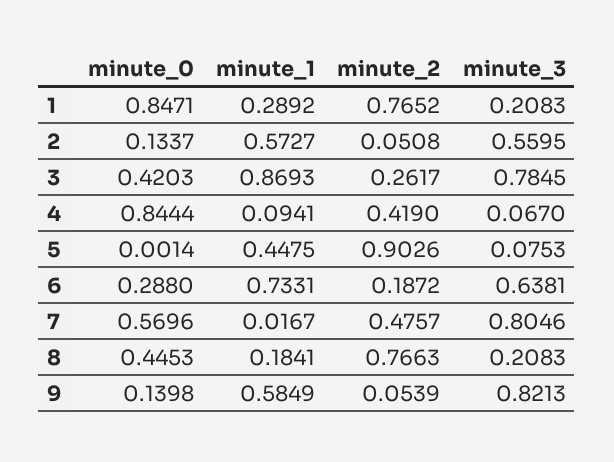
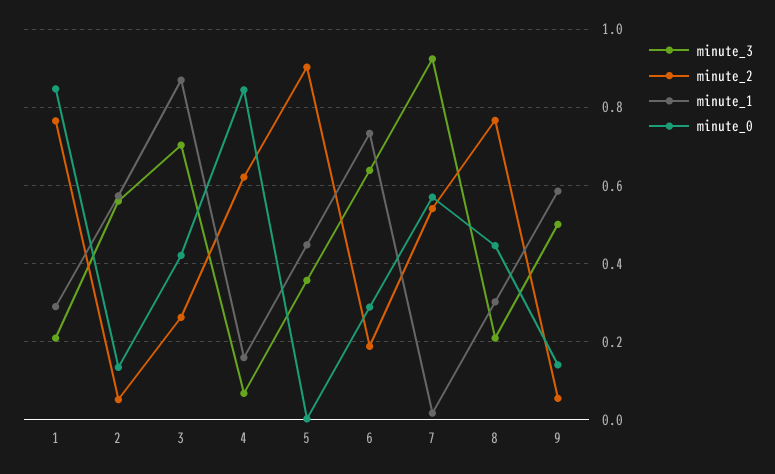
  {
    "minute_0": {
      "1": 0.8471,
      "2": 0.1337,
      "3": 0.4203,
      "4": 0.8444,
      "5": 0.0014,
      "6": 0.288,
      "7": 0.5696,
      "8": 0.4453,
      "9": 0.1398
    },
    "minute_1": {
      "1": 0.2892,
      "2": 0.5727,
      "3": 0.8693,
-     "4": 0.0941,
+     "4": 0.16,
      "5": 0.4475,
      "6": 0.7331,
      "7": 0.0167,
-     "8": 0.1841,
+     "8": 0.3,
      "9": 0.5849
    },
    "minute_2": {
      "1": 0.7652,
      "2": 0.0508,
      "3": 0.2617,
-     "4": 0.419,
+     "4": 0.62,
      "5": 0.9026,
      "6": 0.1872,
-     "7": 0.4757,
+     "7": 0.54,
      "8": 0.7663,
      "9": 0.0539
    },
    "minute_3": {
      "1": 0.2083,
      "2": 0.5595,
-     "3": 0.7845,
+     "3": 0.7,
      "4": 0.067,
-     "5": 0.0753,
+     "5": 0.36,
      "6": 0.6381,
-     "7": 0.8046,
+     "7": 0.92,
      "8": 0.2083,
-     "9": 0.8213
+     "9": 0.5
    }
  }

